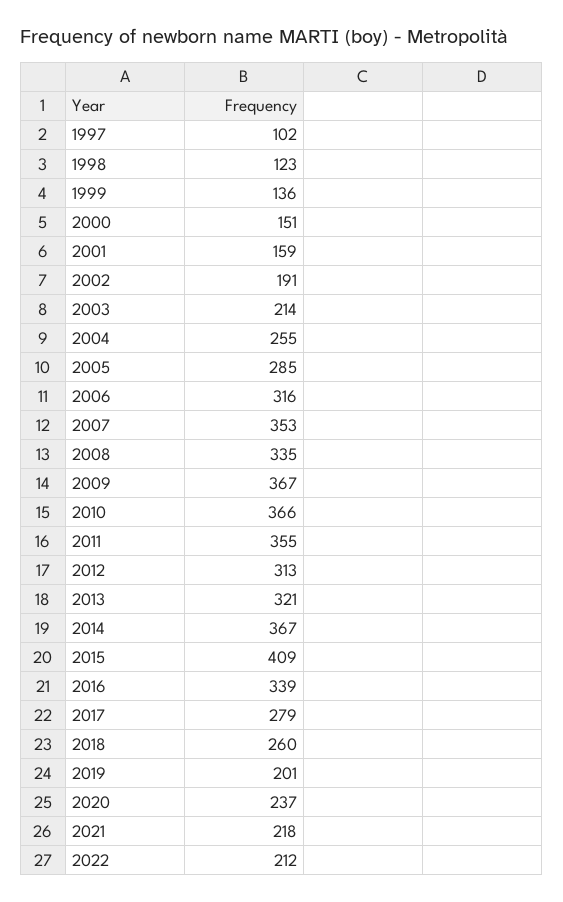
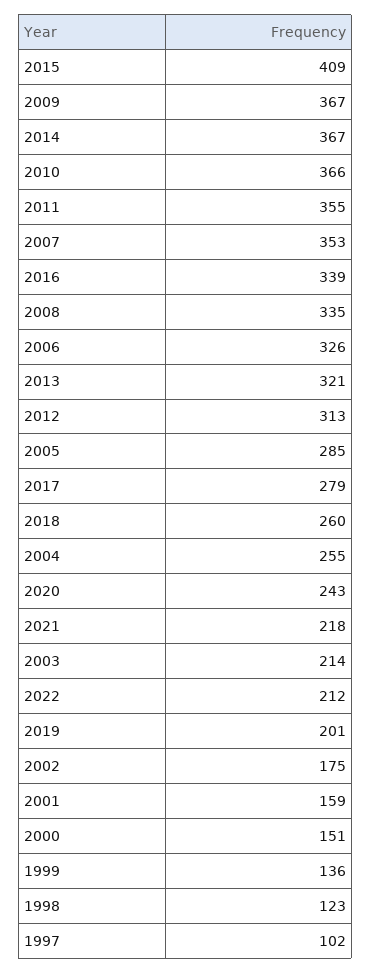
  {
    "1997": 102,
    "1998": 123,
    "1999": 136,
    "2000": 151,
    "2001": 159,
-   "2002": 191,
+   "2002": 175,
    "2003": 214,
    "2004": 255,
    "2005": 285,
-   "2006": 316,
+   "2006": 326,
    "2007": 353,
    "2008": 335,
    "2009": 367,
    "2010": 366,
    "2011": 355,
    "2012": 313,
    "2013": 321,
    "2014": 367,
    "2015": 409,
    "2016": 339,
    "2017": 279,
    "2018": 260,
    "2019": 201,
-   "2020": 237,
+   "2020": 243,
    "2021": 218,
    "2022": 212
  }

